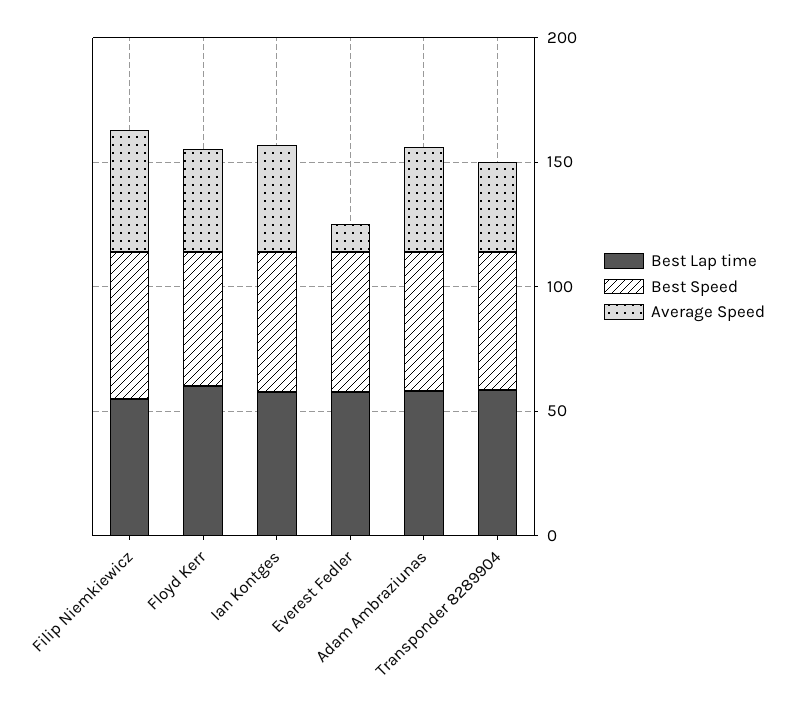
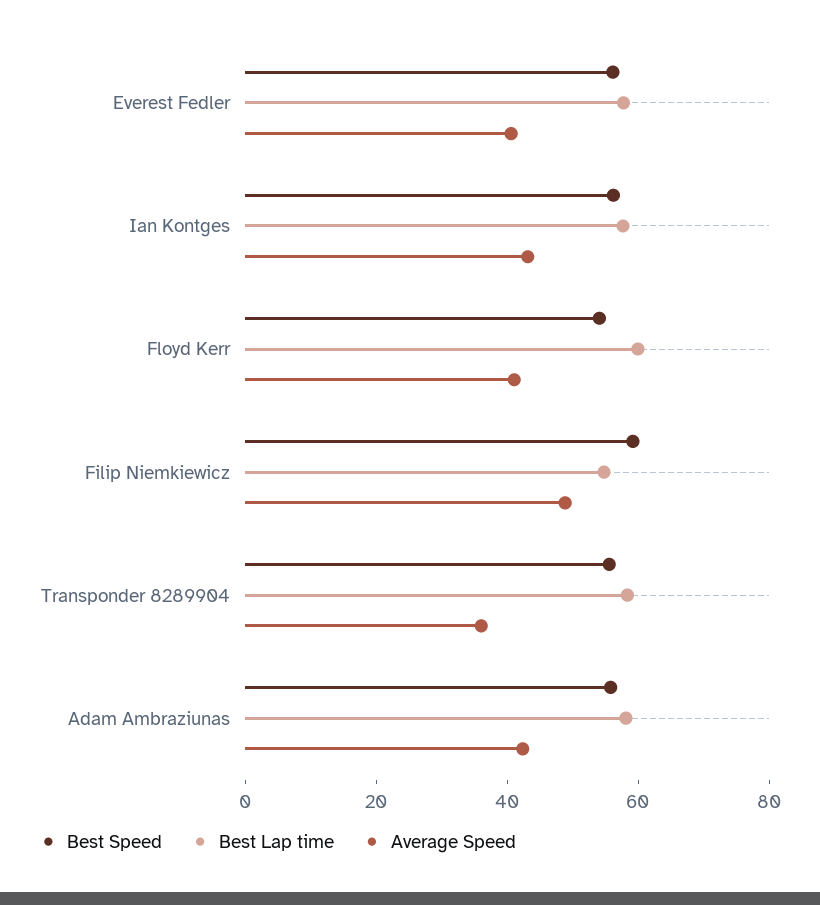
  {
    "Best Lap time": {
      "Filip Niemkiewicz": 55,
      "Floyd Kerr": 60,
      "Ian Kontges": 60,
      "Everest Fedler": 60,
      "Adam Ambraziunas": 60,
      "Transponder 8289904": 60
    },
    "Best Speed": {
      "Filip Niemkiewicz": 60,
      "Floyd Kerr": 55,
      "Ian Kontges": 55,
      "Everest Fedler": 55,
      "Adam Ambraziunas": 55,
      "Transponder 8289904": 55
    },
    "Average Speed": {
      "Filip Niemkiewicz": 50,
      "Floyd Kerr": 40,
      "Ian Kontges": 45,
-     "Everest Fedler": 10,
+     "Everest Fedler": 40,
      "Adam Ambraziunas": 40,
      "Transponder 8289904": 35
    }
  }

